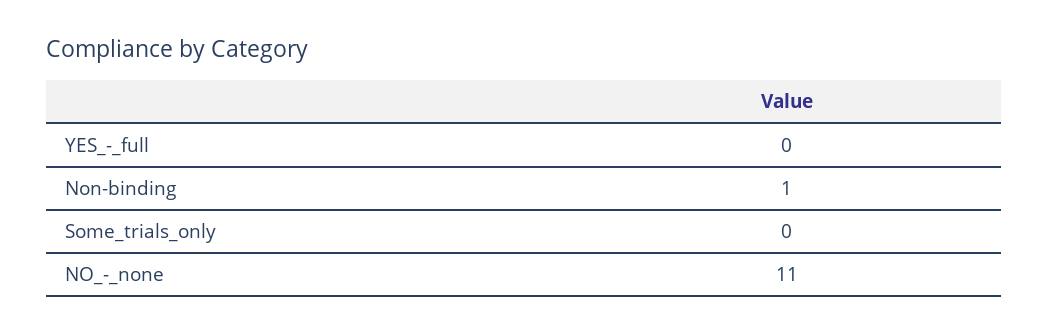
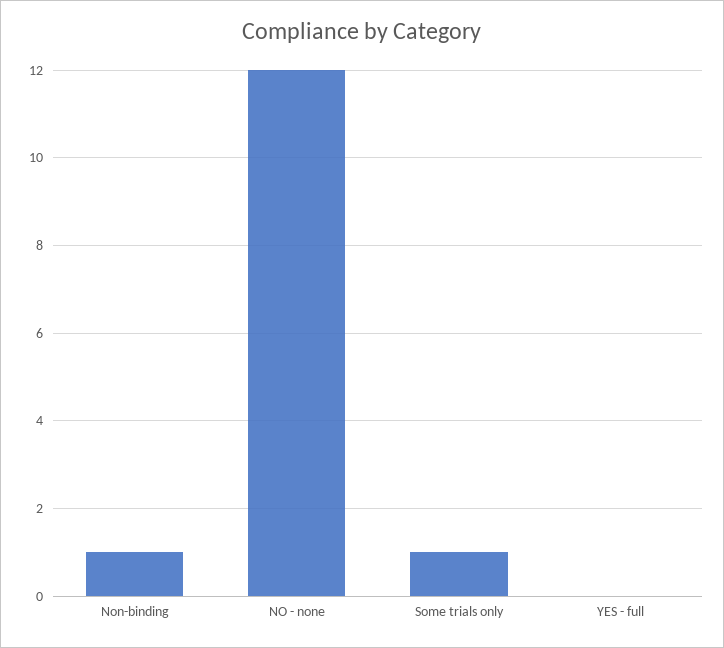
  {
    "YES_-_full": 0,
    "Non-binding": 1,
-   "Some_trials_only": 0,
+   "Some_trials_only": 1,
-   "NO_-_none": 11
+   "NO_-_none": 12
  }

